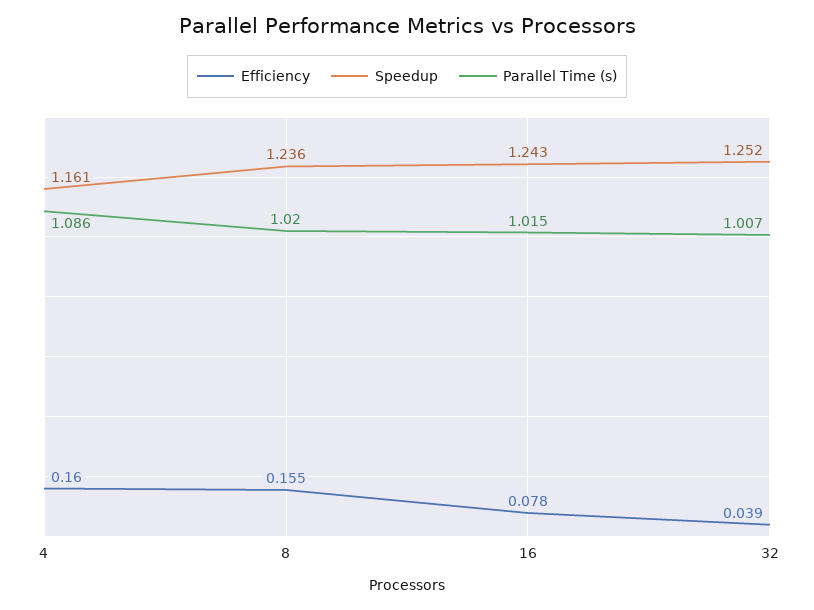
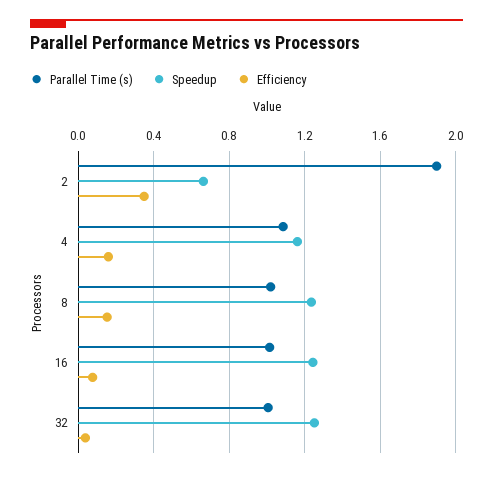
  {
    "Efficiency": {
      "4": 0.16,
      "8": 0.155,
      "16": 0.078,
-     "32": 0.039
+     "32": 0.039,
+     "2": 0.35
    },
    "Speedup": {
      "4": 1.161,
      "8": 1.236,
      "16": 1.243,
-     "32": 1.252
+     "32": 1.252,
+     "2": 0.65
    },
    "Parallel Time (s)": {
      "4": 1.086,
      "8": 1.02,
      "16": 1.015,
-     "32": 1.007
+     "32": 1.007,
+     "2": 1.9
    }
  }

